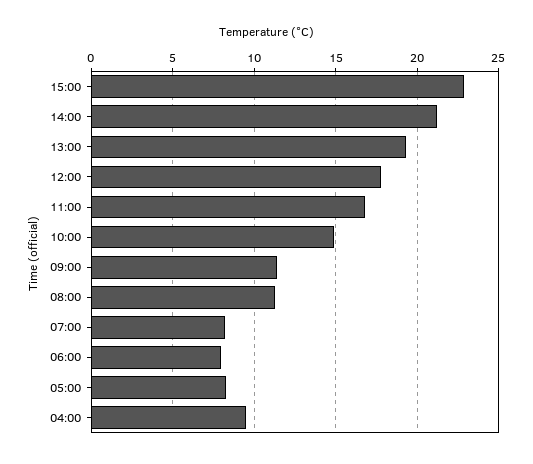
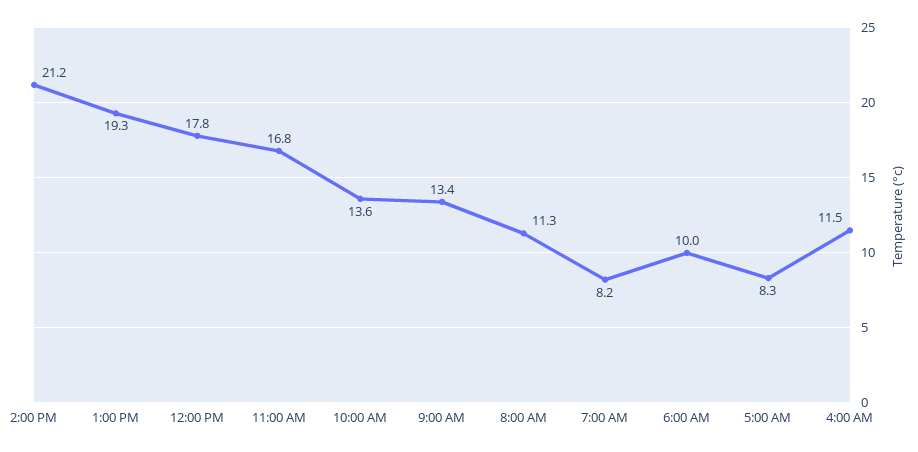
  {
-   "15:00": 23,
    "14:00": 21.2,
    "13:00": 19.3,
    "12:00": 17.8,
    "11:00": 16.8,
-   "10:00": 15,
+   "10:00": 13.6,
-   "09:00": 11.5,
+   "09:00": 13.4,
    "08:00": 11.3,
    "07:00": 8.2,
-   "06:00": 8,
+   "06:00": 10,
    "05:00": 8.3,
-   "04:00": 9.5
+   "04:00": 11.5
  }

